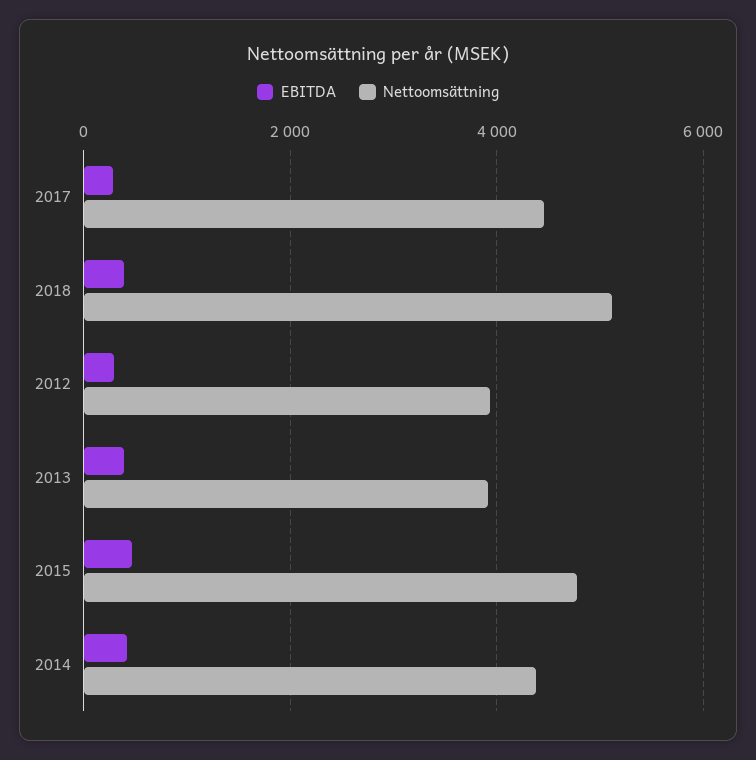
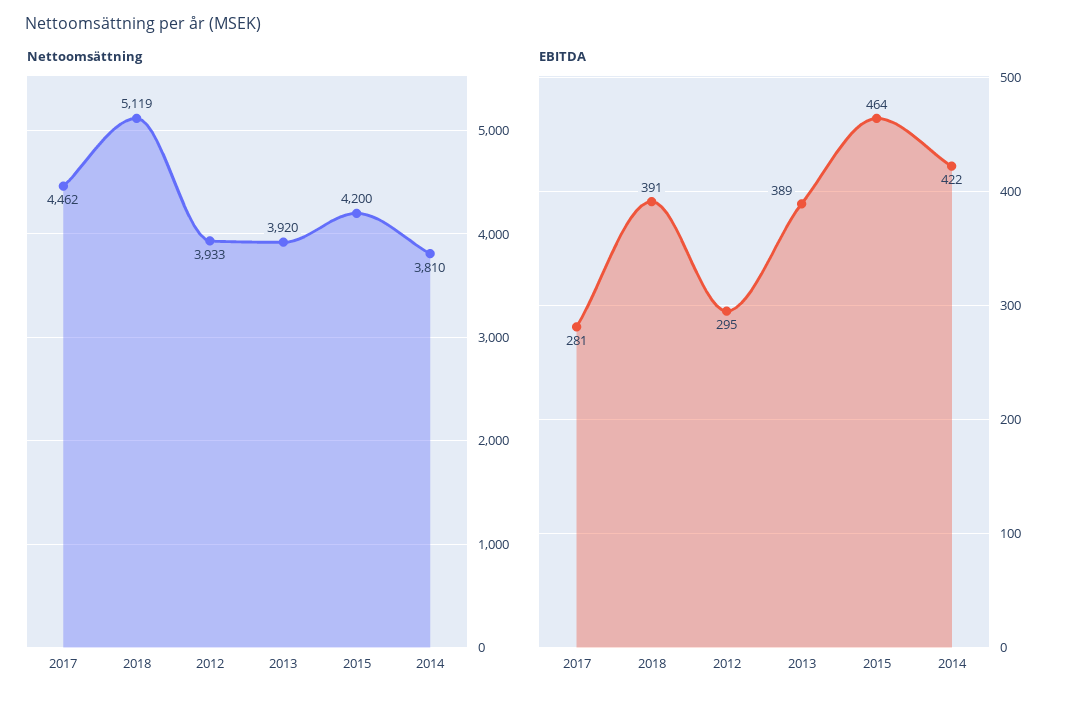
  {
    "EBITDA": {
      "2017": 281,
      "2018": 391,
      "2012": 295,
      "2013": 389,
      "2015": 464,
      "2014": 422
    },
    "Nettoomsättning": {
      "2017": 4462,
      "2018": 5119,
      "2012": 3933,
      "2013": 3920,
-     "2015": 4800,
+     "2015": 4200,
-     "2014": 4400
+     "2014": 3810
    }
  }

